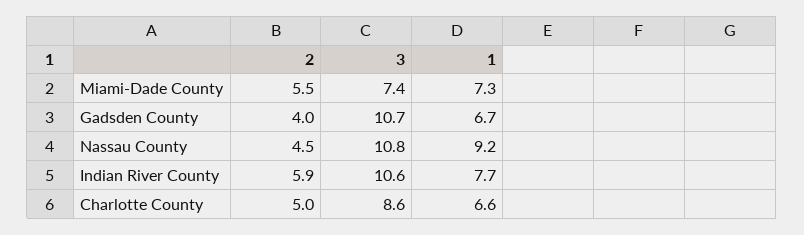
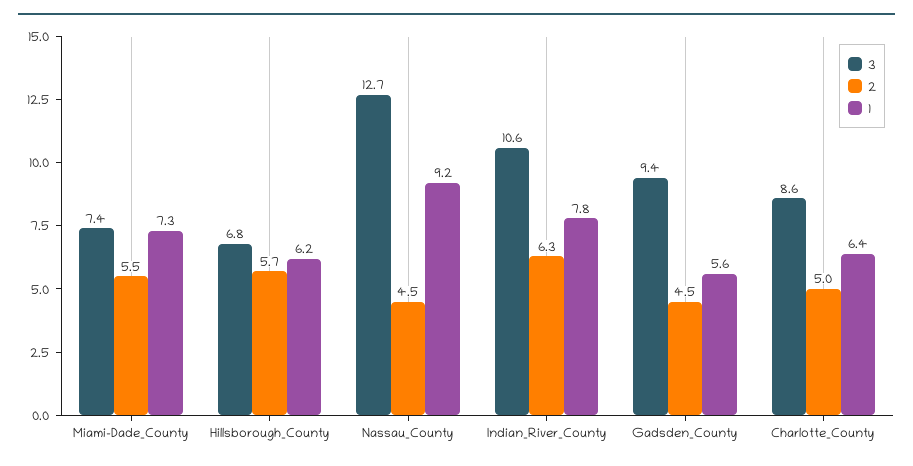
  {
    "2": {
      "Miami-Dade County": 5.5,
-     "Gadsden County": 4,
+     "Gadsden County": 4.5,
      "Nassau County": 4.5,
-     "Indian River County": 5.9,
+     "Indian River County": 6.3,
-     "Charlotte County": 5
+     "Charlotte County": 5,
+     "Hillsborough_County": 5.7
    },
    "3": {
      "Miami-Dade County": 7.4,
-     "Gadsden County": 10.7,
+     "Gadsden County": 9.4,
-     "Nassau County": 10.8,
+     "Nassau County": 12.7,
      "Indian River County": 10.6,
-     "Charlotte County": 8.6
+     "Charlotte County": 8.6,
+     "Hillsborough_County": 6.8
    },
    "1": {
      "Miami-Dade County": 7.3,
-     "Gadsden County": 6.7,
+     "Gadsden County": 5.6,
      "Nassau County": 9.2,
-     "Indian River County": 7.7,
+     "Indian River County": 7.8,
-     "Charlotte County": 6.6
+     "Charlotte County": 6.4,
+     "Hillsborough_County": 6.2
    }
  }

